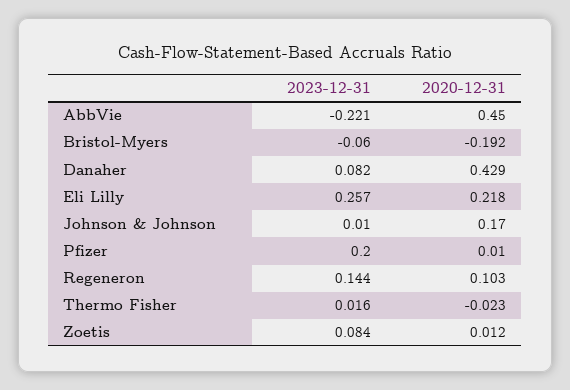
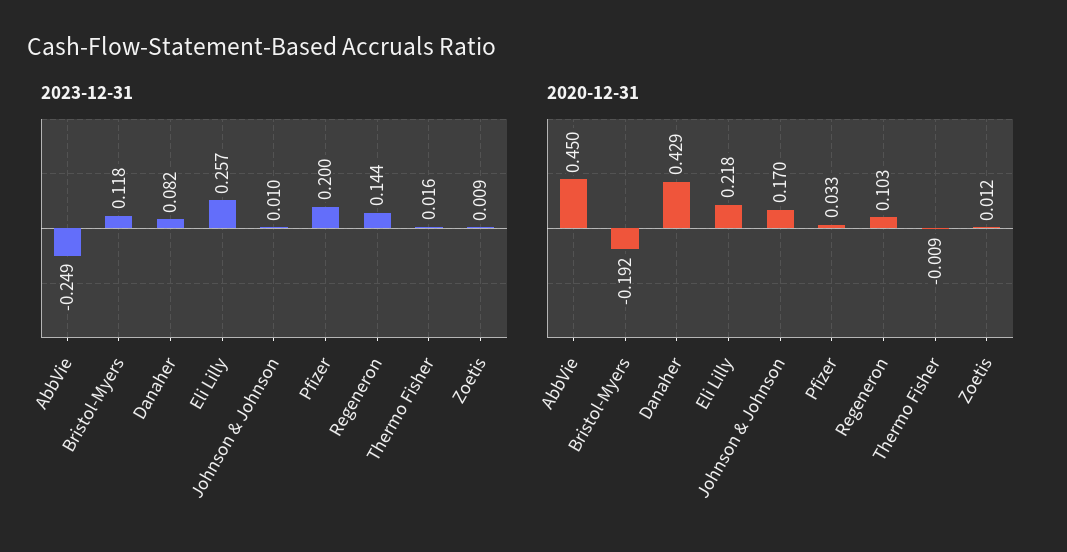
  {
    "2023-12-31": {
-     "AbbVie": -0.221,
+     "AbbVie": -0.249,
-     "Bristol-Myers": -0.06,
+     "Bristol-Myers": 0.118,
      "Danaher": 0.082,
      "Eli Lilly": 0.257,
      "Johnson & Johnson": 0.01,
      "Pfizer": 0.2,
      "Regeneron": 0.144,
      "Thermo Fisher": 0.016,
-     "Zoetis": 0.084
+     "Zoetis": 0.009
    },
    "2020-12-31": {
      "AbbVie": 0.45,
      "Bristol-Myers": -0.192,
      "Danaher": 0.429,
      "Eli Lilly": 0.218,
      "Johnson & Johnson": 0.17,
-     "Pfizer": 0.01,
+     "Pfizer": 0.033,
      "Regeneron": 0.103,
-     "Thermo Fisher": -0.023,
+     "Thermo Fisher": -0.009,
      "Zoetis": 0.012
    }
  }

